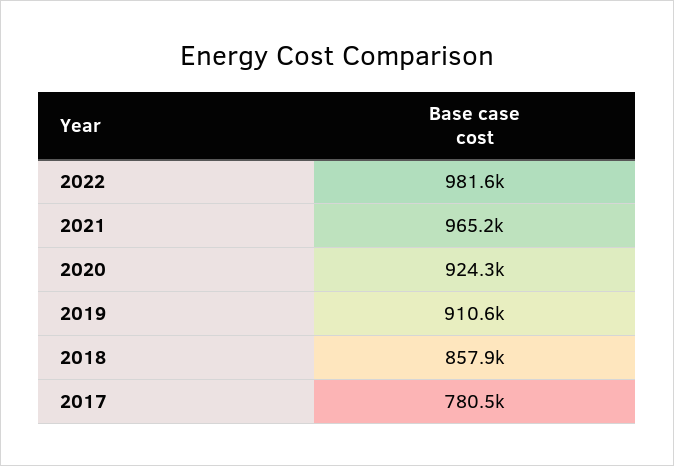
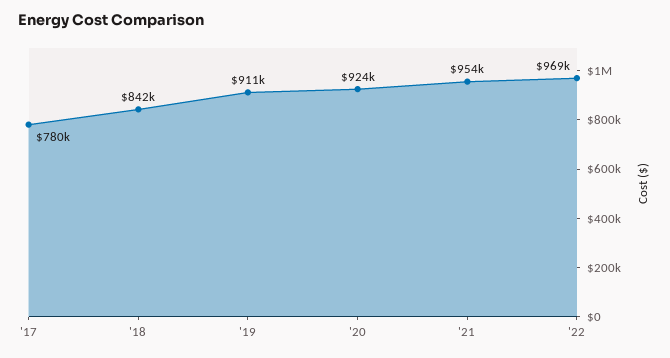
  {
-   "2022": 981600,
+   "2022": 969000,
-   "2021": 965200,
+   "2021": 954000,
    "2020": 924300,
    "2019": 910600,
-   "2018": 857900,
+   "2018": 842000,
    "2017": 780500
  }

